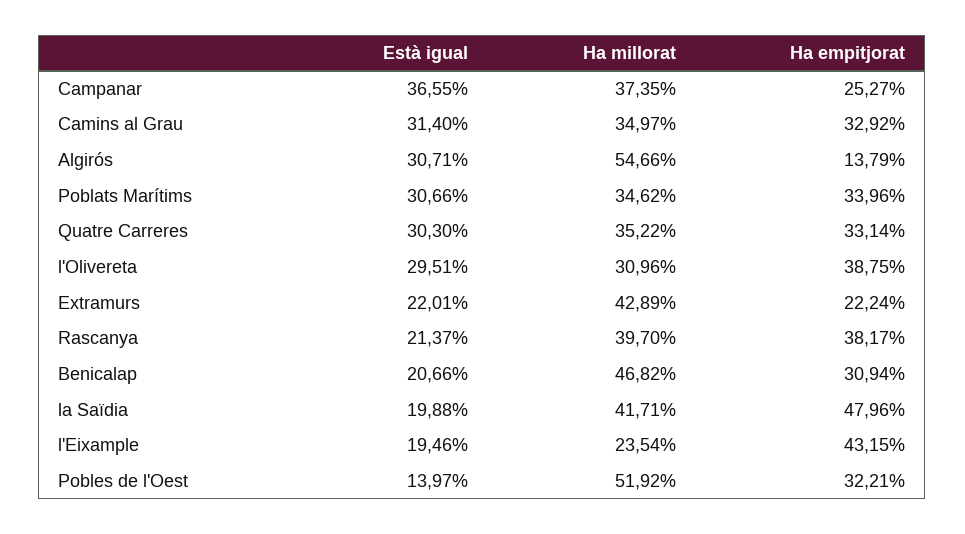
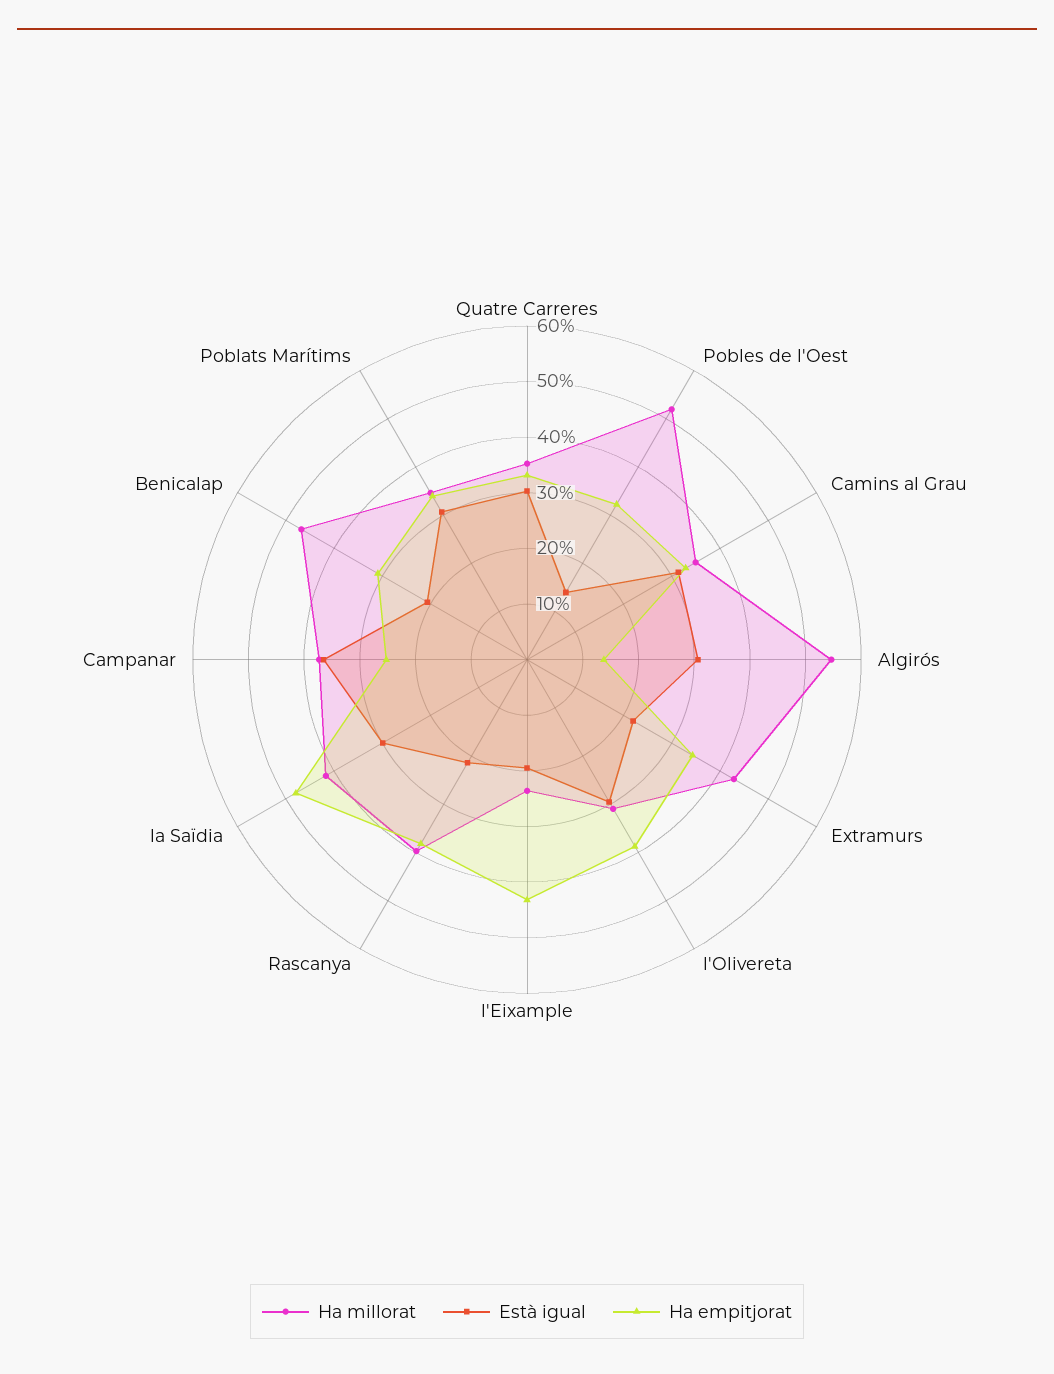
  {
    "Està igual": {
      "Campanar": 36.55,
      "Camins al Grau": 31.4,
      "Algirós": 30.71,
      "Poblats Marítims": 30.66,
      "Quatre Carreres": 30.3,
      "l'Olivereta": 29.51,
      "Extramurs": 22.01,
      "Rascanya": 21.37,
      "Benicalap": 20.66,
-     "la Saïdia": 19.88,
+     "la Saïdia": 30,
      "l'Eixample": 19.46,
      "Pobles de l'Oest": 13.97
    },
    "Ha millorat": {
      "Campanar": 37.35,
      "Camins al Grau": 34.97,
      "Algirós": 54.66,
      "Poblats Marítims": 34.62,
      "Quatre Carreres": 35.22,
      "l'Olivereta": 30.96,
      "Extramurs": 42.89,
      "Rascanya": 39.7,
      "Benicalap": 46.82,
      "la Saïdia": 41.71,
      "l'Eixample": 23.54,
      "Pobles de l'Oest": 51.92
    },
    "Ha empitjorat": {
      "Campanar": 25.27,
      "Camins al Grau": 32.92,
      "Algirós": 13.79,
      "Poblats Marítims": 33.96,
      "Quatre Carreres": 33.14,
      "l'Olivereta": 38.75,
-     "Extramurs": 22.24,
+     "Extramurs": 34,
      "Rascanya": 38.17,
      "Benicalap": 30.94,
      "la Saïdia": 47.96,
      "l'Eixample": 43.15,
      "Pobles de l'Oest": 32.21
    }
  }

